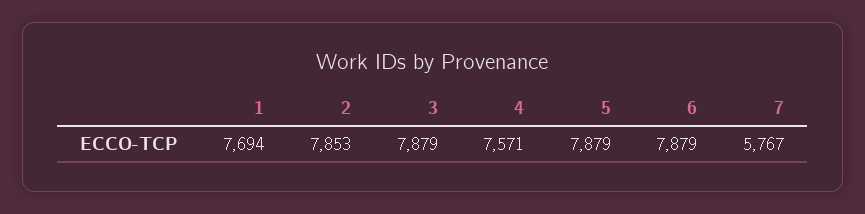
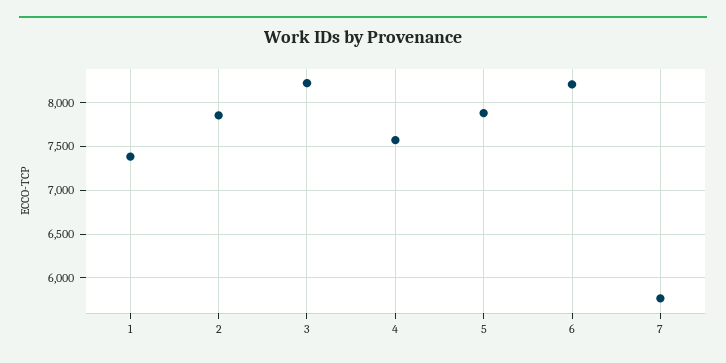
  {
-   "1": 7694,
+   "1": 7400,
    "2": 7853,
-   "3": 7879,
+   "3": 8200,
    "4": 7571,
    "5": 7879,
-   "6": 7879,
+   "6": 8200,
    "7": 5767
  }

